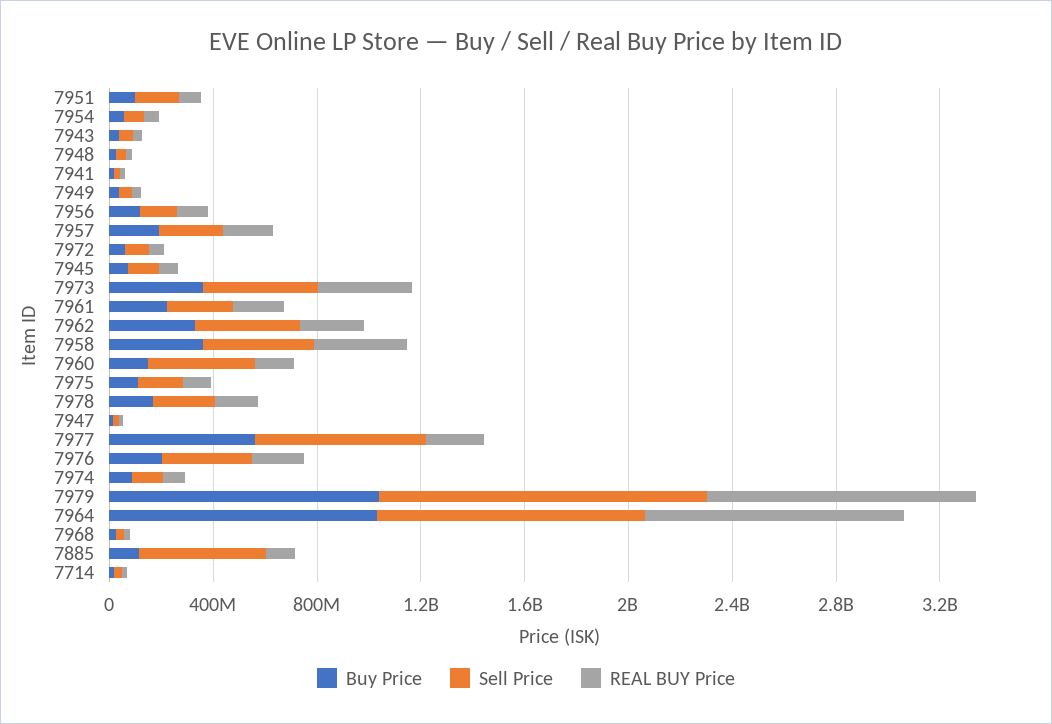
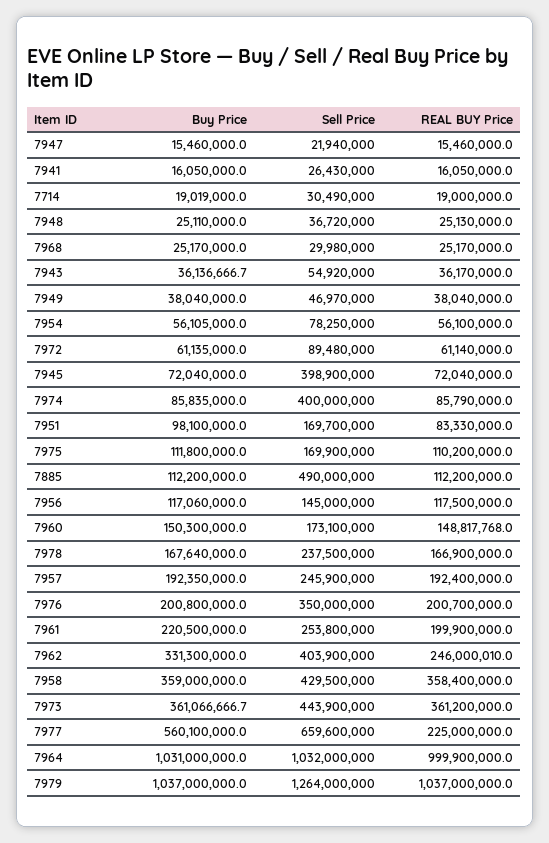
  {
    "Buy Price": {
      "7951": 98100000,
      "7954": 56105000,
      "7943": 36136666.7,
      "7948": 25110000,
      "7941": 16050000,
      "7949": 38040000,
      "7956": 117060000,
      "7957": 192350000,
      "7972": 61135000,
      "7945": 72040000,
      "7973": 361066666.7,
      "7961": 220500000,
      "7962": 331300000,
      "7958": 359000000,
      "7960": 150300000,
      "7975": 111800000,
      "7978": 167640000,
      "7947": 15460000,
      "7977": 560100000,
      "7976": 200800000,
      "7974": 85835000,
      "7979": 1037000000,
      "7964": 1031000000,
      "7968": 25170000,
      "7885": 112200000,
      "7714": 19019000
    },
    "Sell Price": {
      "7951": 169700000,
      "7954": 78250000,
      "7943": 54920000,
      "7948": 36720000,
      "7941": 26430000,
      "7949": 46970000,
      "7956": 145000000,
      "7957": 245900000,
      "7972": 89480000,
-     "7945": 100000000,
+     "7945": 398900000,
      "7973": 443900000,
      "7961": 253800000,
      "7962": 403900000,
      "7958": 429500000,
-     "7960": 400000000,
+     "7960": 173100000,
      "7975": 169900000,
      "7978": 237500000,
      "7947": 21940000,
      "7977": 659600000,
      "7976": 350000000,
-     "7974": 100000000,
+     "7974": 400000000,
      "7979": 1264000000,
      "7964": 1032000000,
      "7968": 29980000,
      "7885": 490000000,
      "7714": 30490000
    },
    "REAL BUY Price": {
      "7951": 83330000,
      "7954": 56100000,
      "7943": 36170000,
      "7948": 25130000,
      "7941": 16050000,
      "7949": 38040000,
      "7956": 117500000,
      "7957": 192400000,
      "7972": 61140000,
      "7945": 72040000,
      "7973": 361200000,
      "7961": 199900000,
      "7962": 246000010,
      "7958": 358400000,
      "7960": 148817768,
      "7975": 110200000,
      "7978": 166900000,
      "7947": 15460000,
      "7977": 225000000,
      "7976": 200700000,
      "7974": 85790000,
      "7979": 1037000000,
      "7964": 999900000,
      "7968": 25170000,
      "7885": 112200000,
      "7714": 19000000
    }
  }

